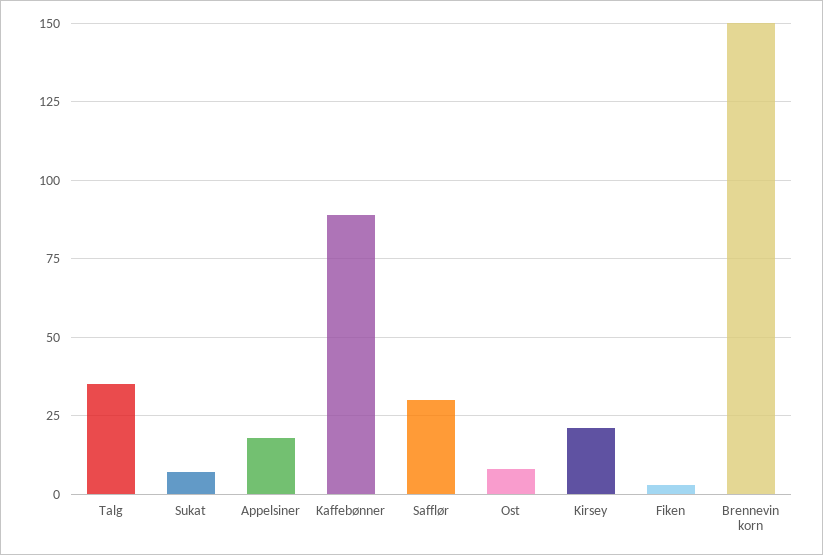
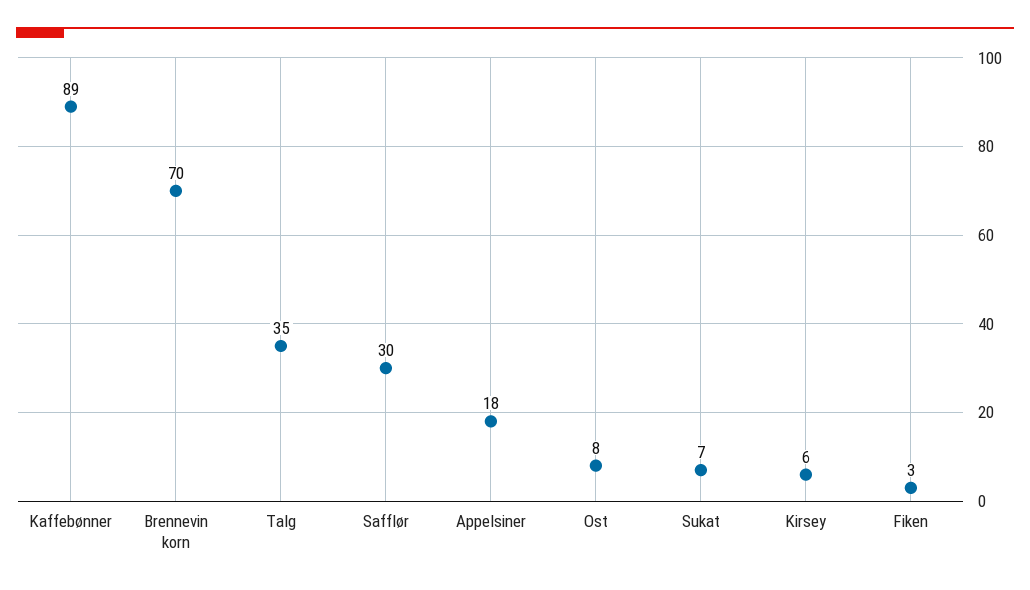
  {
    "Talg": 35,
    "Sukat": 7,
    "Appelsiner": 18,
    "Kaffebønner": 89,
    "Safflør": 30,
    "Ost": 8,
-   "Kirsey": 20,
+   "Kirsey": 6,
    "Fiken": 3,
-   "Brennevin korn": 150
+   "Brennevin korn": 70
  }

